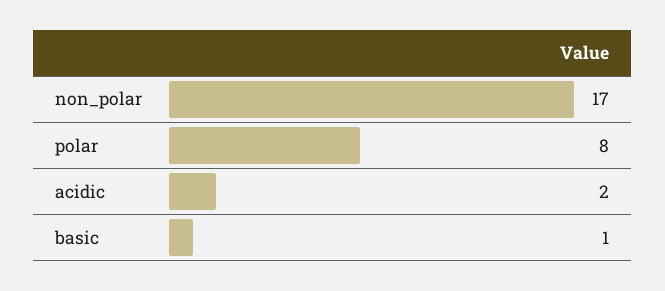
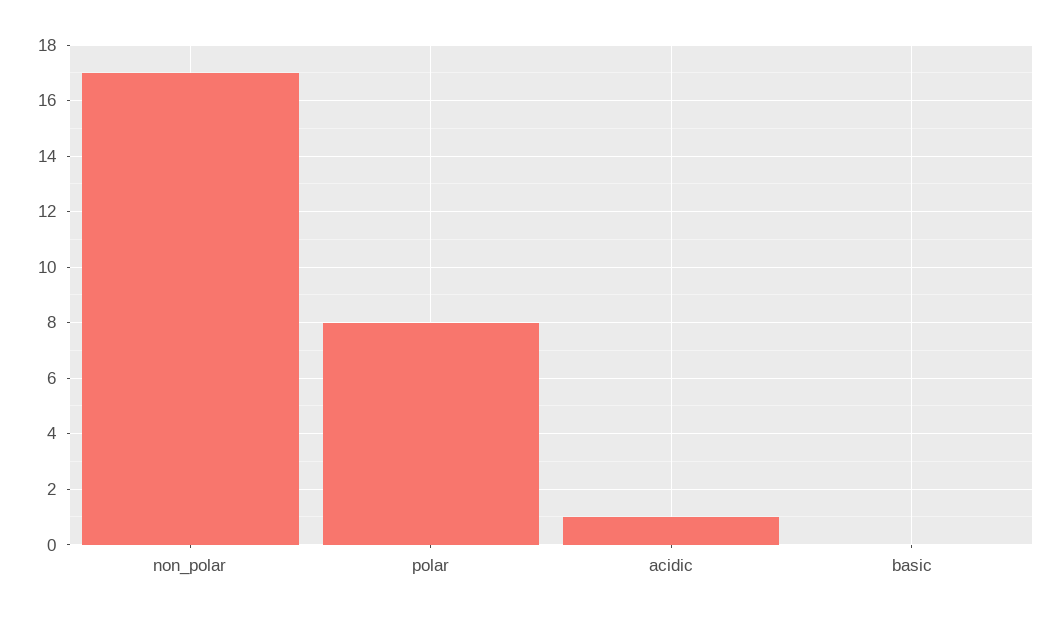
  {
    "non_polar": 17,
    "polar": 8,
-   "acidic": 2,
+   "acidic": 1,
-   "basic": 1
+   "basic": 0
  }

